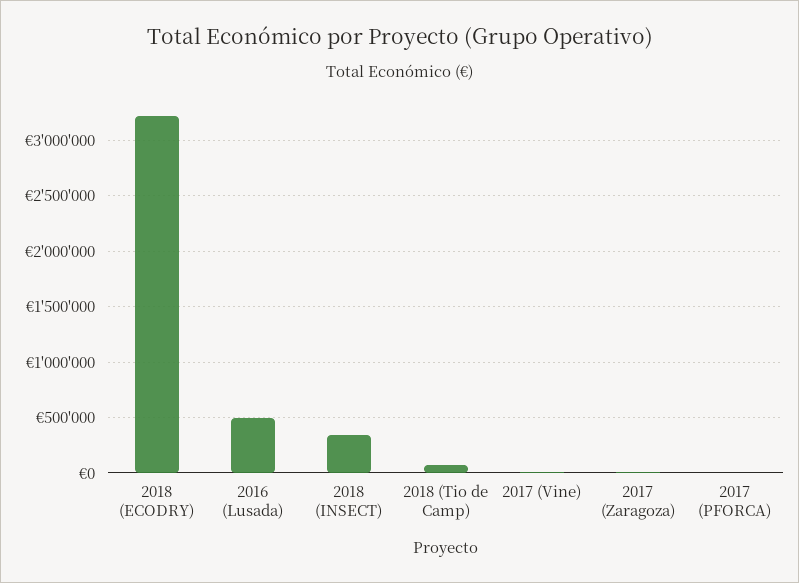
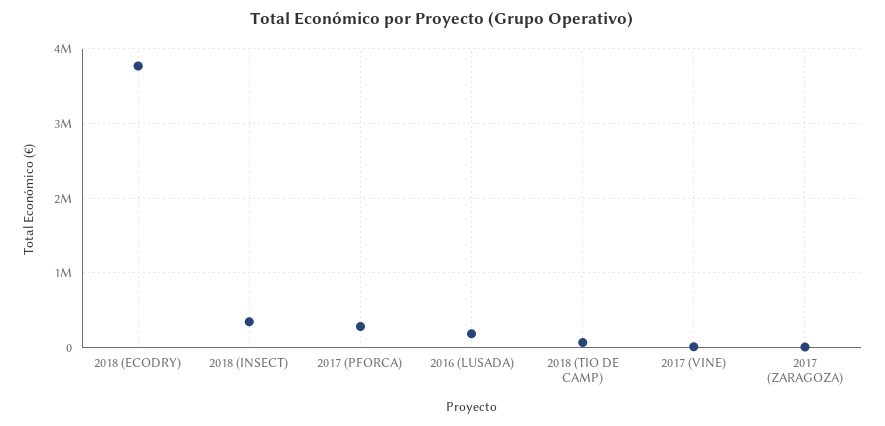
  {
-   "2018 (ECODRY)": 3200000,
+   "2018 (ECODRY)": 3800000,
-   "2016 (Lusada)": 500000,
+   "2016 (Lusada)": 200000,
    "2018 (INSECT)": 300000,
    "2018 (Tio de Camp)": 100000,
    "2017 (Vine)": 0,
    "2017 (Zaragoza)": 0,
-   "2017 (PFORCA)": 0
+   "2017 (PFORCA)": 300000
  }

